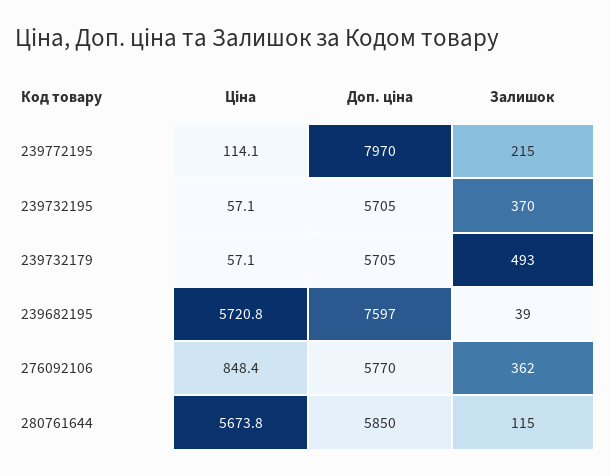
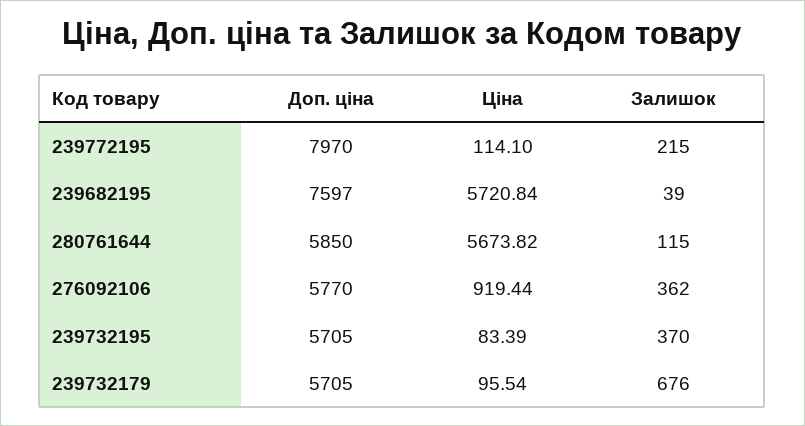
  {
    "Ціна": {
      "239772195": 114.1,
-     "239732195": 57.1,
+     "239732195": 83.39,
-     "239732179": 57.1,
+     "239732179": 95.54,
      "239682195": 5720.84,
-     "276092106": 848.4,
+     "276092106": 919.44,
      "280761644": 5673.82
    },
    "Доп. ціна": {
      "239772195": 7970,
      "239732195": 5705,
      "239732179": 5705,
      "239682195": 7597,
      "276092106": 5770,
      "280761644": 5850
    },
    "Залишок": {
      "239772195": 215,
      "239732195": 370,
-     "239732179": 493,
+     "239732179": 676,
      "239682195": 39,
      "276092106": 362,
      "280761644": 115
    }
  }

